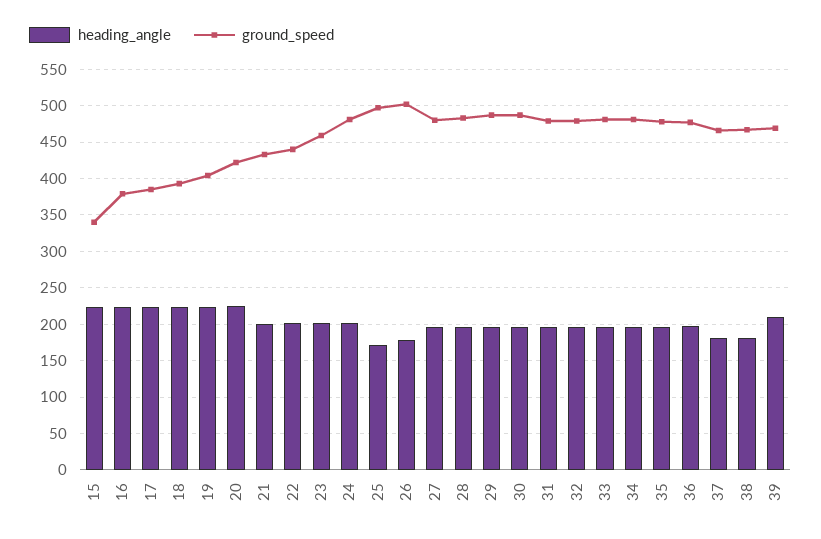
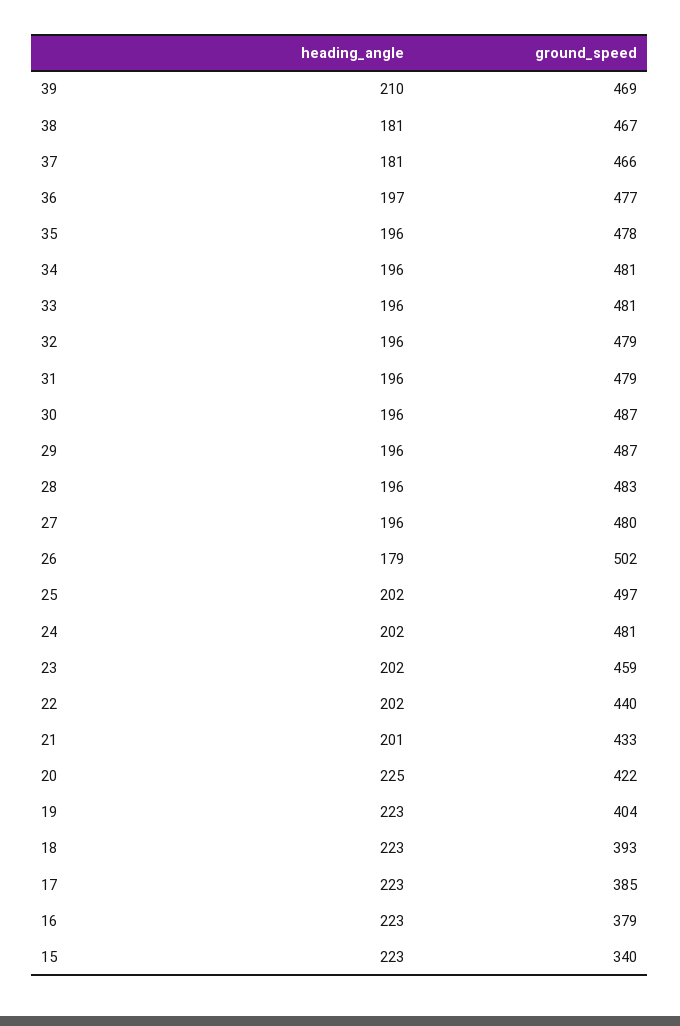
  {
    "heading_angle": {
      "15": 223,
      "16": 223,
      "17": 223,
      "18": 223,
      "19": 223,
      "20": 225,
      "21": 201,
      "22": 202,
      "23": 202,
      "24": 202,
-     "25": 170,
+     "25": 202,
      "26": 179,
      "27": 196,
      "28": 196,
      "29": 196,
      "30": 196,
      "31": 196,
      "32": 196,
      "33": 196,
      "34": 196,
      "35": 196,
      "36": 197,
      "37": 181,
      "38": 181,
      "39": 210
    },
    "ground_speed": {
      "15": 340,
      "16": 379,
      "17": 385,
      "18": 393,
      "19": 404,
      "20": 422,
      "21": 433,
      "22": 440,
      "23": 459,
      "24": 481,
      "25": 497,
      "26": 502,
      "27": 480,
      "28": 483,
      "29": 487,
      "30": 487,
      "31": 479,
      "32": 479,
      "33": 481,
      "34": 481,
      "35": 478,
      "36": 477,
      "37": 466,
      "38": 467,
      "39": 469
    }
  }

